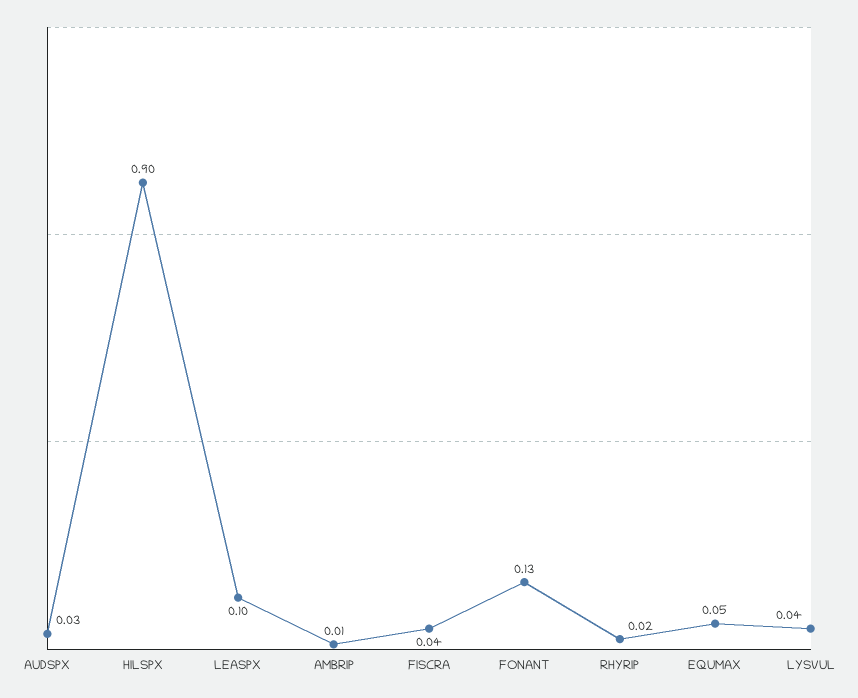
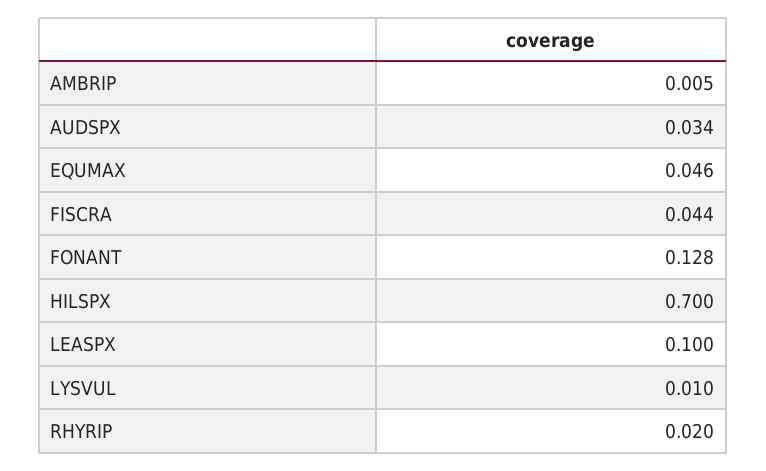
  {
    "AUDSPX": 0.034,
-   "HILSPX": 0.9,
+   "HILSPX": 0.7,
    "LEASPX": 0.1,
    "AMBRIP": 0.005,
    "FISCRA": 0.044,
    "FONANT": 0.128,
    "RHYRIP": 0.02,
    "EQUMAX": 0.046,
-   "LYSVUL": 0.04
+   "LYSVUL": 0.01
  }

